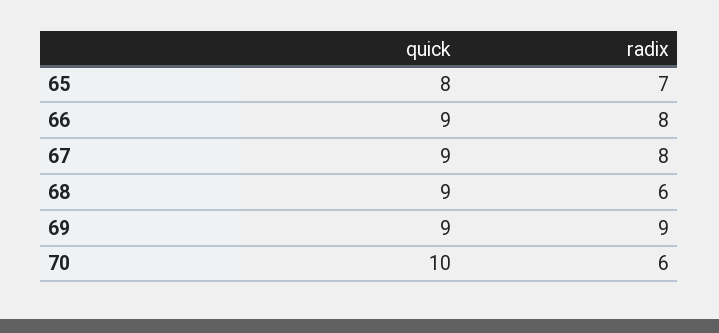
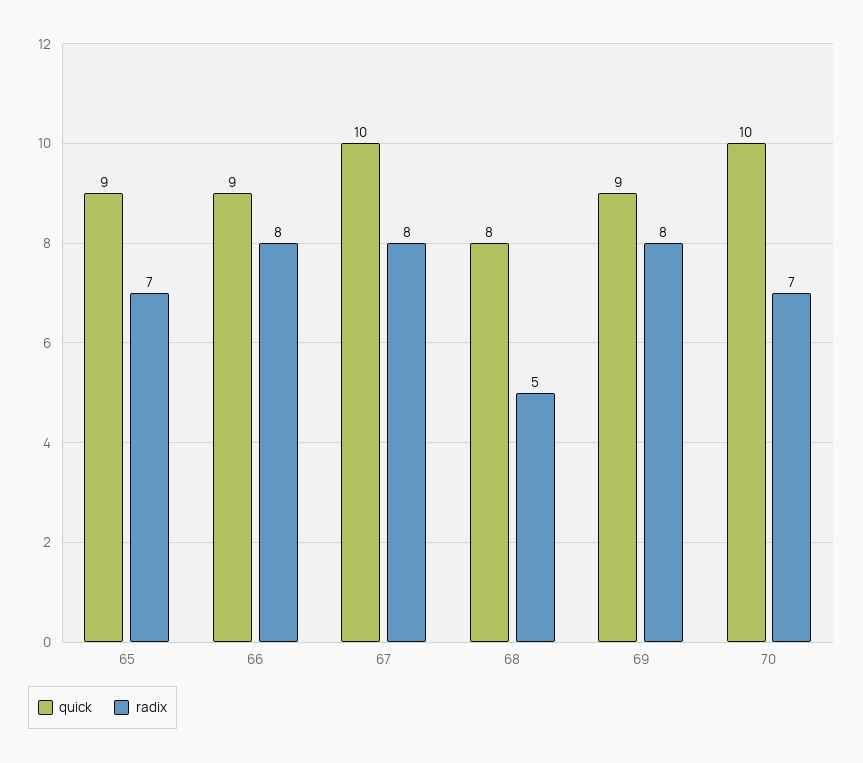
  {
    "quick": {
-     "65": 8,
+     "65": 9,
      "66": 9,
-     "67": 9,
+     "67": 10,
-     "68": 9,
+     "68": 8,
      "69": 9,
      "70": 10
    },
    "radix": {
      "65": 7,
      "66": 8,
      "67": 8,
-     "68": 6,
+     "68": 5,
-     "69": 9,
+     "69": 8,
-     "70": 6
+     "70": 7
    }
  }

